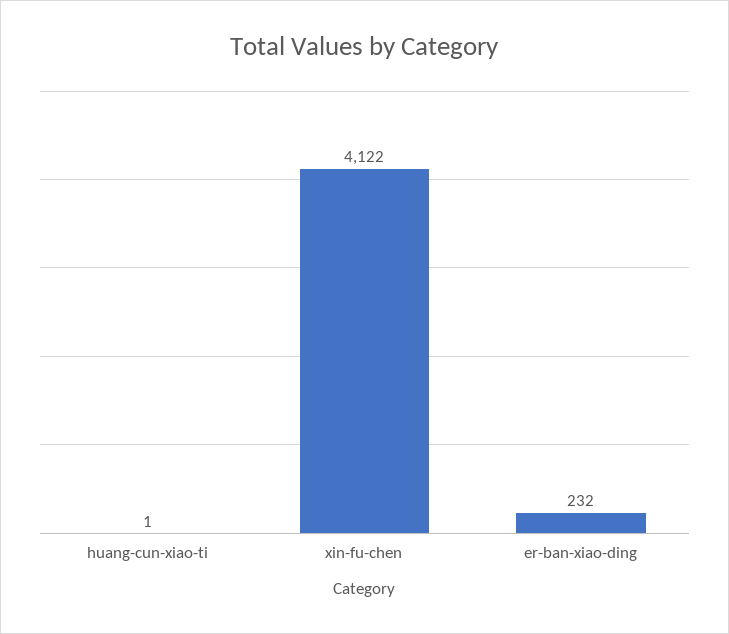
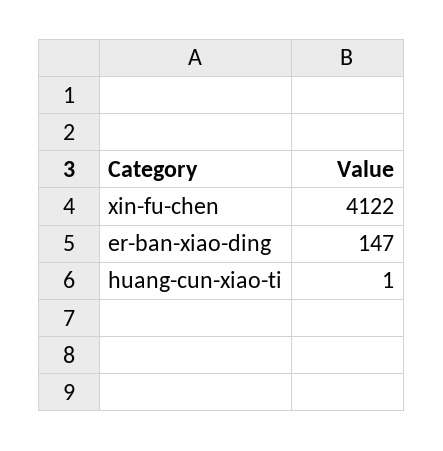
  {
    "huang-cun-xiao-ti": 1,
    "xin-fu-chen": 4122,
-   "er-ban-xiao-ding": 232
+   "er-ban-xiao-ding": 147
  }

